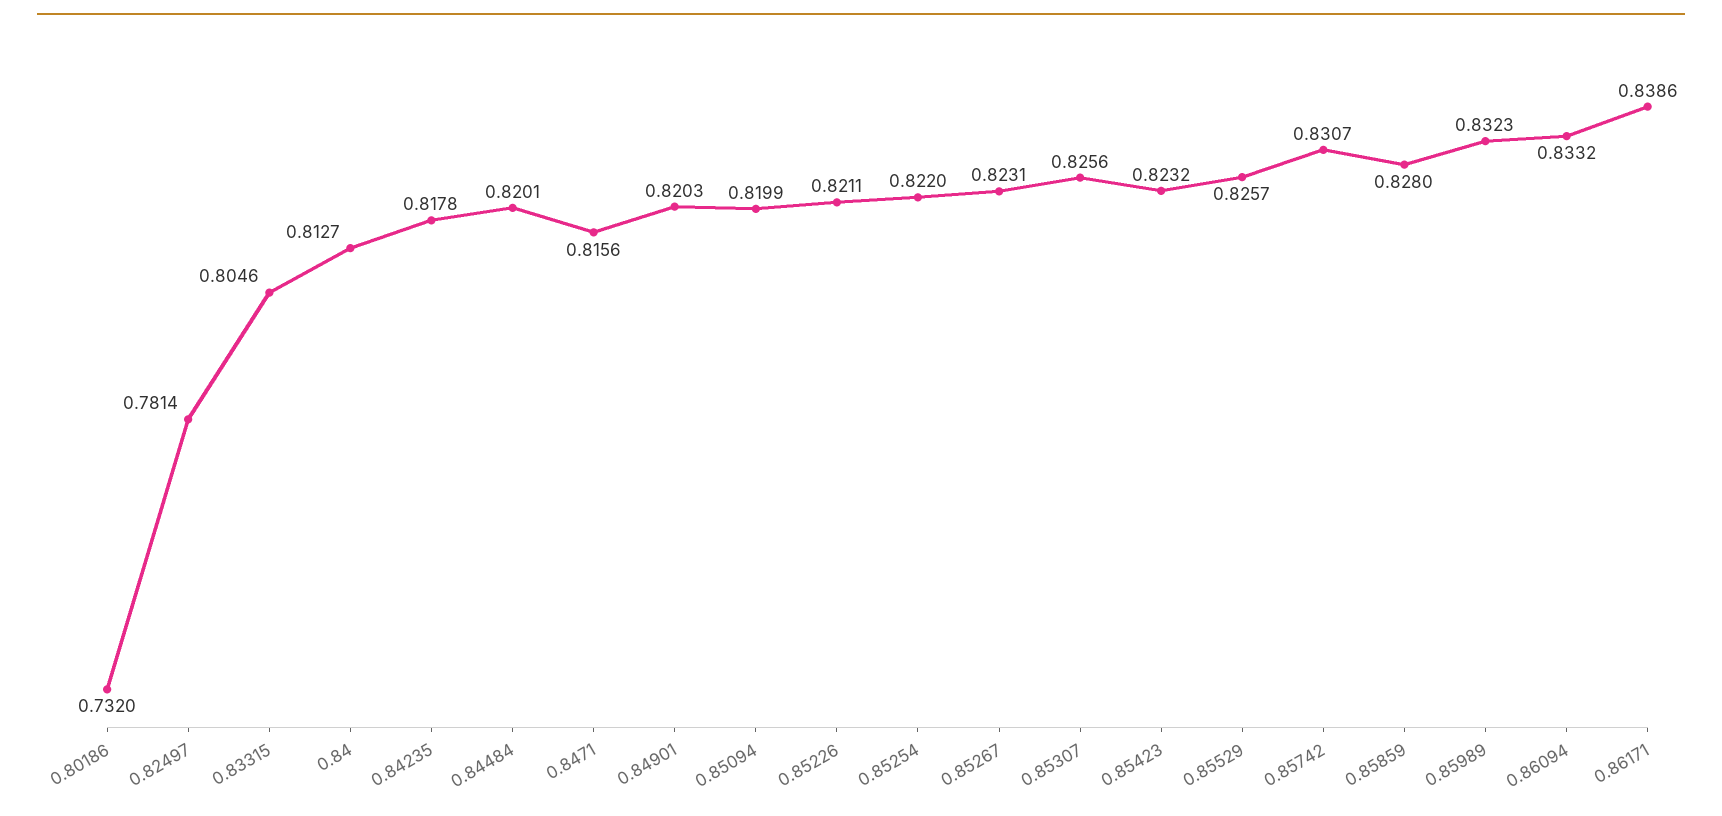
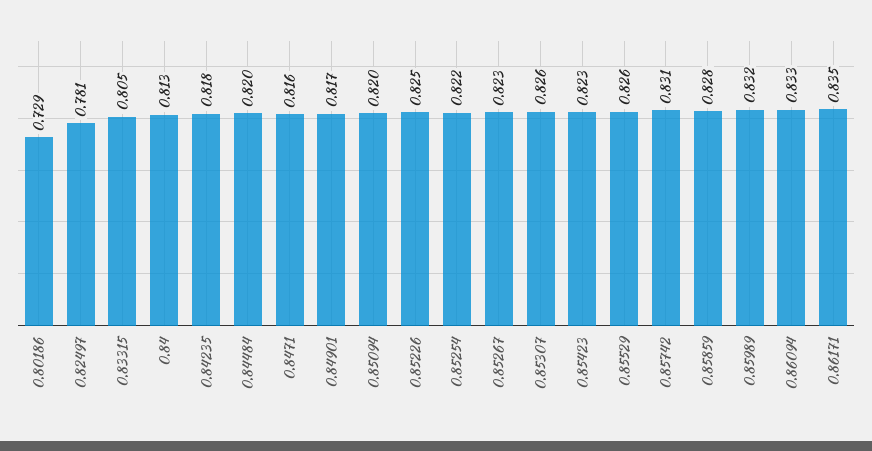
  {
-   "0.80186": 0.732,
+   "0.80186": 0.729,
    "0.82497": 0.7814,
    "0.83315": 0.8046,
    "0.84": 0.8127,
    "0.84235": 0.8178,
    "0.84484": 0.8201,
    "0.8471": 0.8156,
-   "0.84901": 0.8203,
+   "0.84901": 0.817,
    "0.85094": 0.8199,
-   "0.85226": 0.8211,
+   "0.85226": 0.825,
    "0.85254": 0.822,
    "0.85267": 0.8231,
    "0.85307": 0.8256,
    "0.85423": 0.8232,
    "0.85529": 0.8257,
    "0.85742": 0.8307,
    "0.85859": 0.828,
    "0.85989": 0.8323,
    "0.86094": 0.8332,
-   "0.86171": 0.8386
+   "0.86171": 0.835
  }

